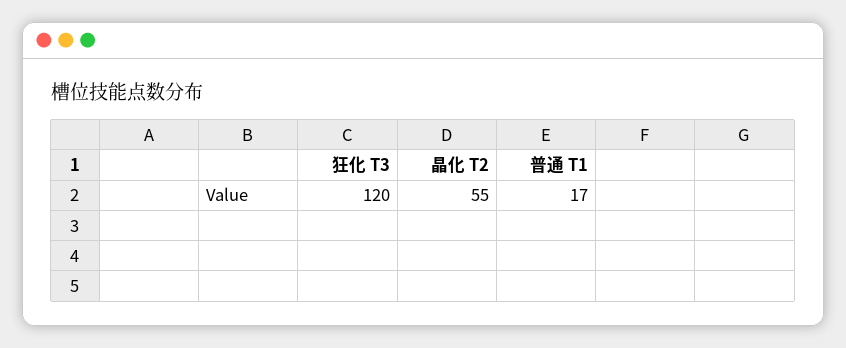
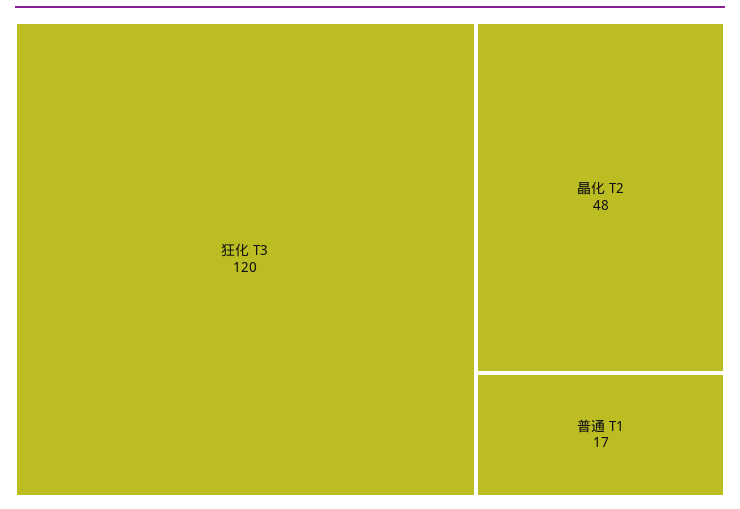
  {
    "狂化 T3": 120,
-   "晶化 T2": 55,
+   "晶化 T2": 48,
    "普通 T1": 17
  }

